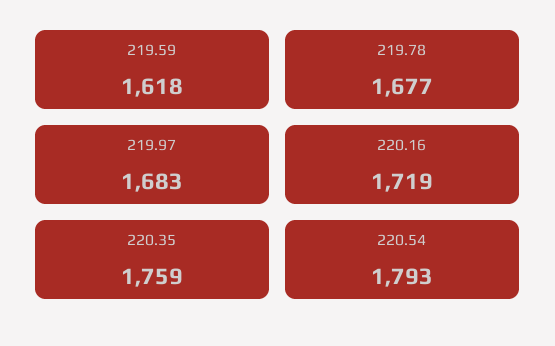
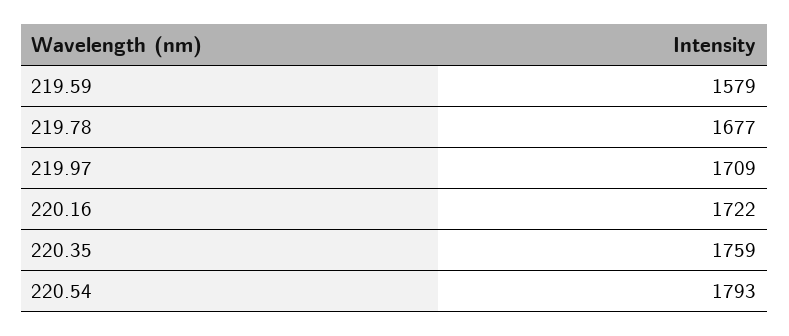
  {
-   "219.59": 1618,
+   "219.59": 1579,
    "219.78": 1677,
-   "219.97": 1683,
+   "219.97": 1709,
-   "220.16": 1719,
+   "220.16": 1722,
    "220.35": 1759,
    "220.54": 1793
  }

